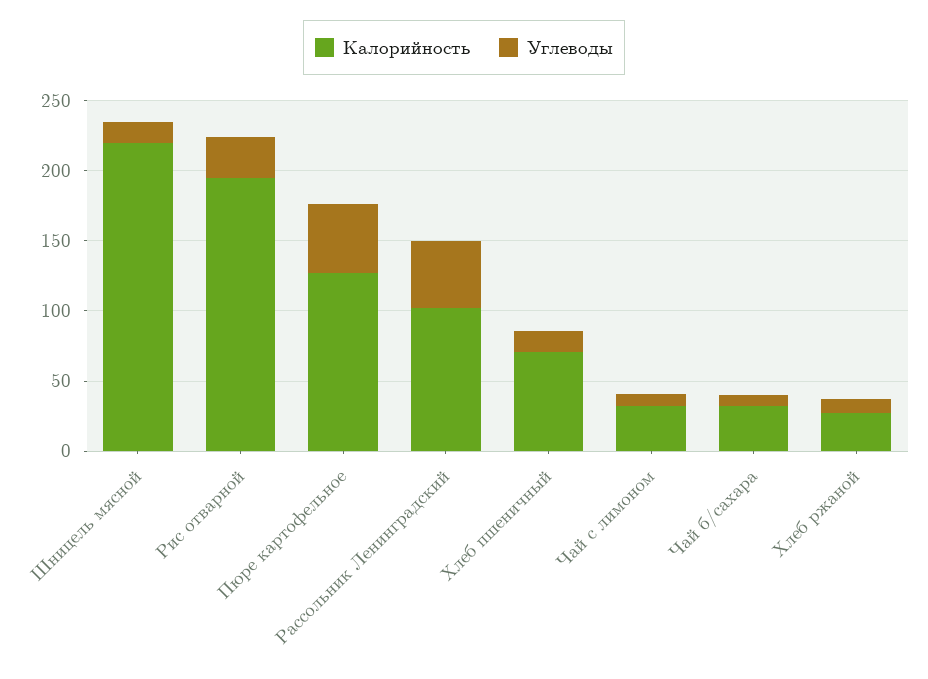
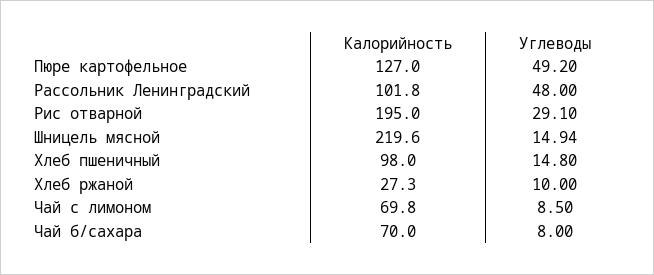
  {
    "Калорийность": {
      "Шницель мясной": 219.6,
      "Рис отварной": 195,
      "Пюре картофельное": 127,
      "Рассольник Ленинградский": 101.8,
-     "Хлеб пшеничный": 70,
+     "Хлеб пшеничный": 98,
-     "Чай с лимоном": 30,
+     "Чай с лимоном": 69.8,
-     "Чай б/сахара": 30,
+     "Чай б/сахара": 70,
      "Хлеб ржаной": 27.3
    },
    "Углеводы": {
      "Шницель мясной": 14.94,
      "Рис отварной": 29.1,
      "Пюре картофельное": 49.2,
      "Рассольник Ленинградский": 48,
      "Хлеб пшеничный": 14.8,
      "Чай с лимоном": 8.5,
      "Чай б/сахара": 8,
      "Хлеб ржаной": 10
    }
  }

